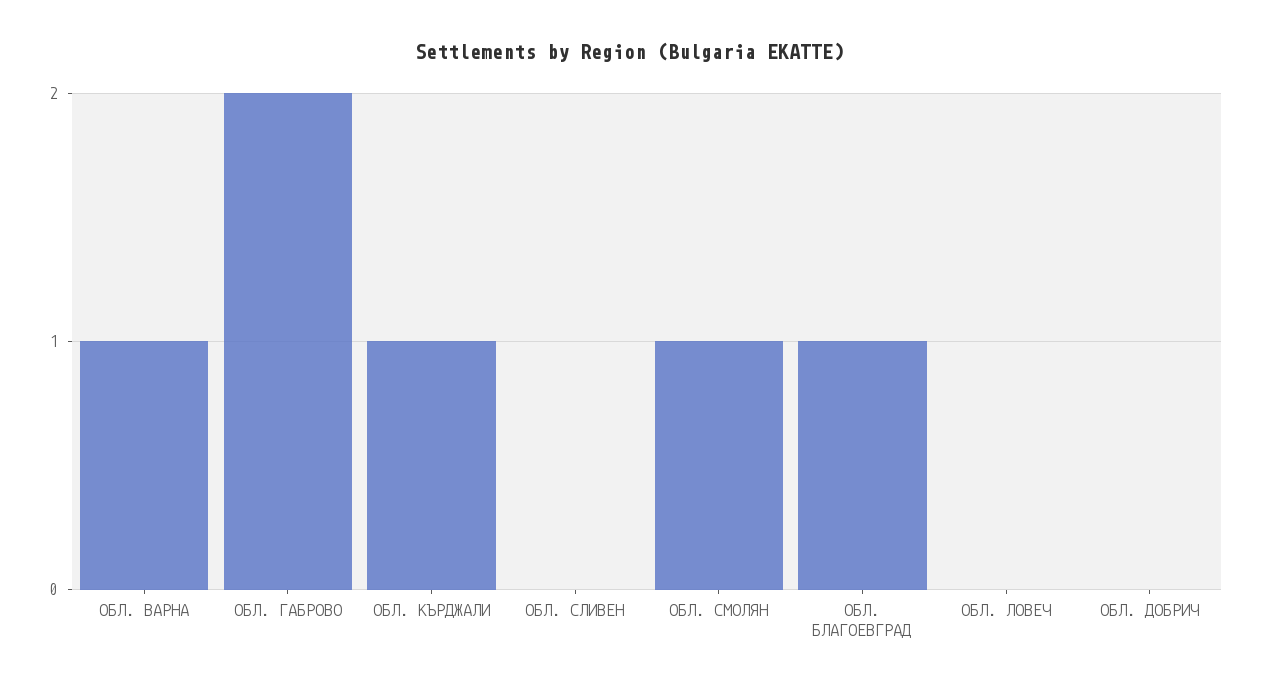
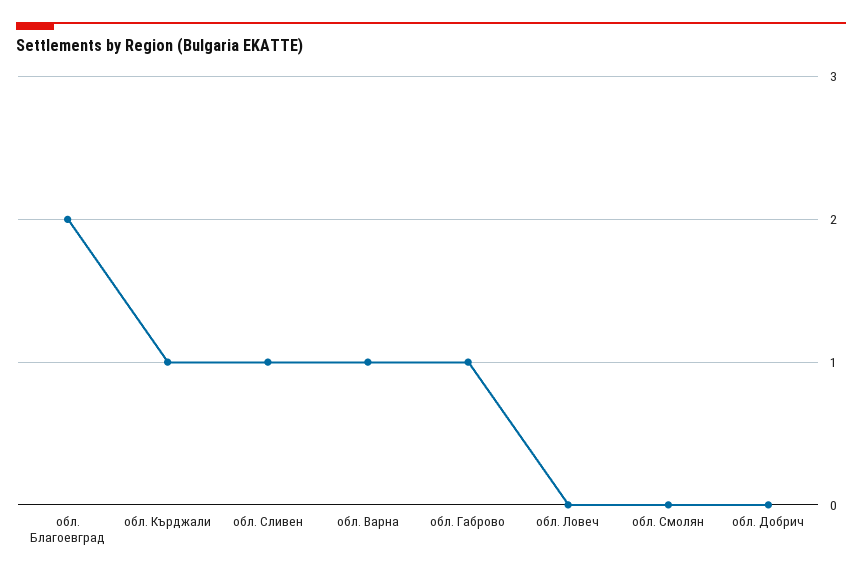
  {
    "ОБЛ. ВАРНА": 1,
-   "ОБЛ. ГАБРОВО": 2,
+   "ОБЛ. ГАБРОВО": 1,
    "ОБЛ. КЪРДЖАЛИ": 1,
-   "ОБЛ. СЛИВЕН": 0,
+   "ОБЛ. СЛИВЕН": 1,
-   "ОБЛ. СМОЛЯН": 1,
+   "ОБЛ. СМОЛЯН": 0,
-   "ОБЛ. БЛАГОЕВГРАД": 1,
+   "ОБЛ. БЛАГОЕВГРАД": 2,
    "ОБЛ. ЛОВЕЧ": 0,
    "ОБЛ. ДОБРИЧ": 0
  }

